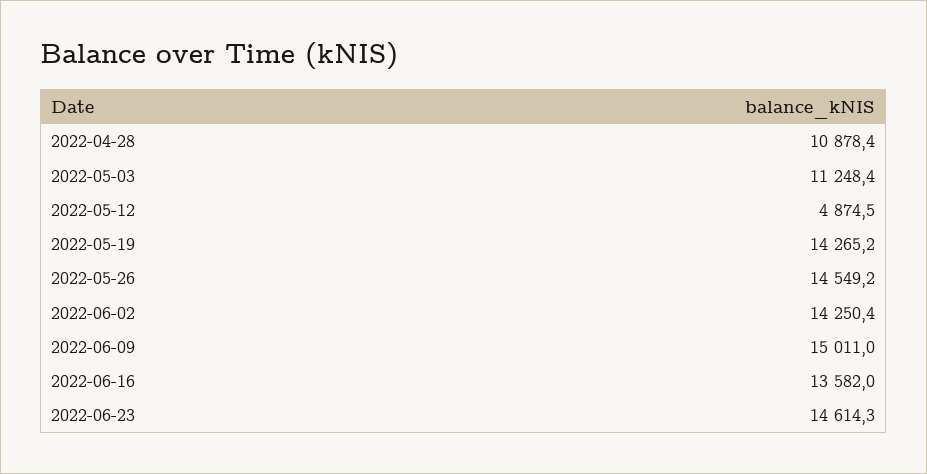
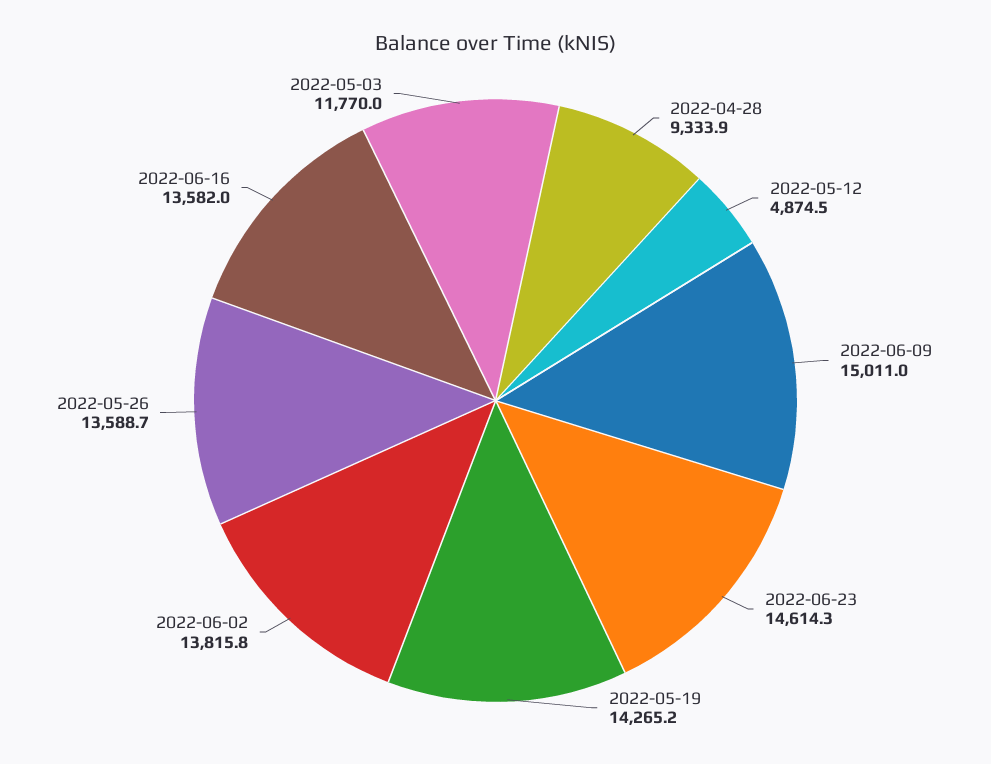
  {
-   "2022-04-28": 10878.4,
+   "2022-04-28": 9333.9,
-   "2022-05-03": 11248.4,
+   "2022-05-03": 11770,
    "2022-05-12": 4874.5,
    "2022-05-19": 14265.2,
-   "2022-05-26": 14549.2,
+   "2022-05-26": 13588.7,
-   "2022-06-02": 14250.4,
+   "2022-06-02": 13815.8,
    "2022-06-09": 15011,
    "2022-06-16": 13582,
    "2022-06-23": 14614.3
  }

